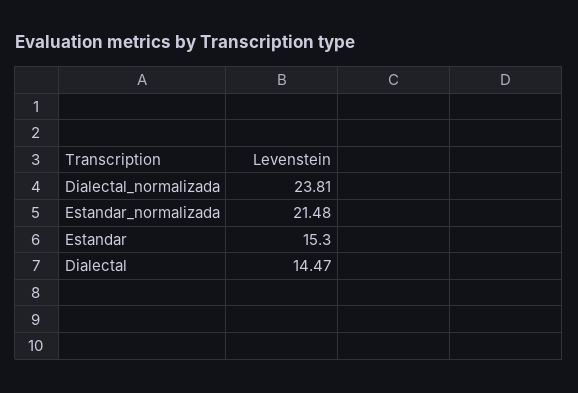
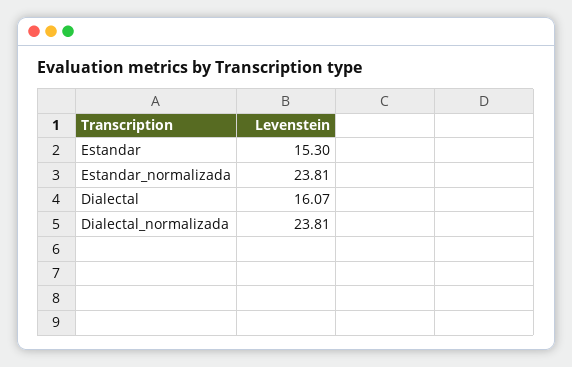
  {
    "Dialectal_normalizada": 23.81,
-   "Estandar_normalizada": 21.48,
+   "Estandar_normalizada": 23.81,
    "Estandar": 15.3,
-   "Dialectal": 14.47
+   "Dialectal": 16.07
  }

